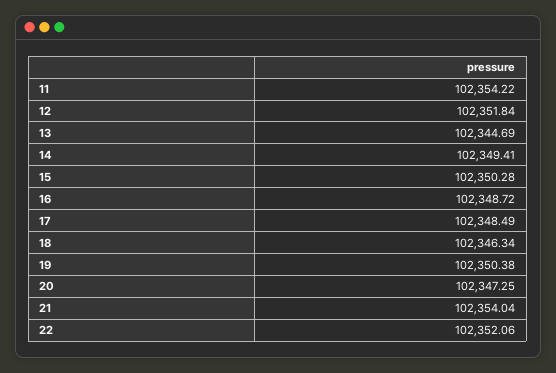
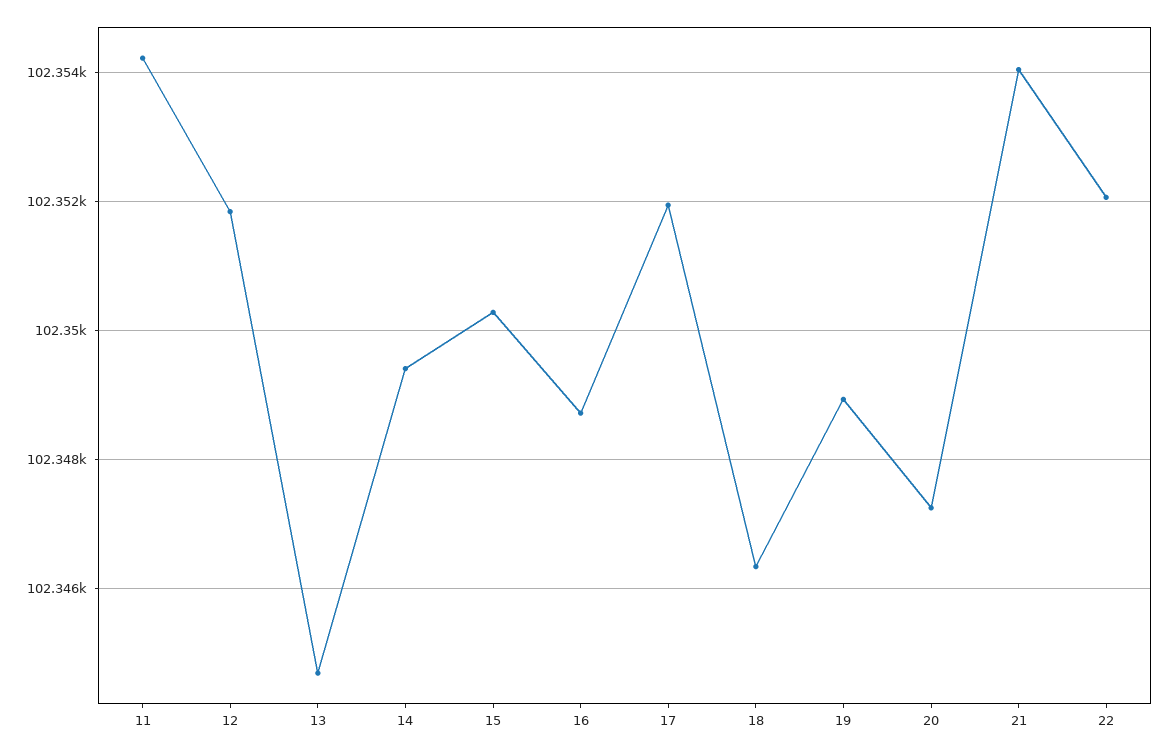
  {
    "11": 102354.22,
    "12": 102351.84,
    "13": 102344.69,
    "14": 102349.41,
    "15": 102350.28,
    "16": 102348.72,
-   "17": 102348.49,
+   "17": 102352,
    "18": 102346.34,
-   "19": 102350.38,
+   "19": 102349,
    "20": 102347.25,
    "21": 102354.04,
    "22": 102352.06
  }

